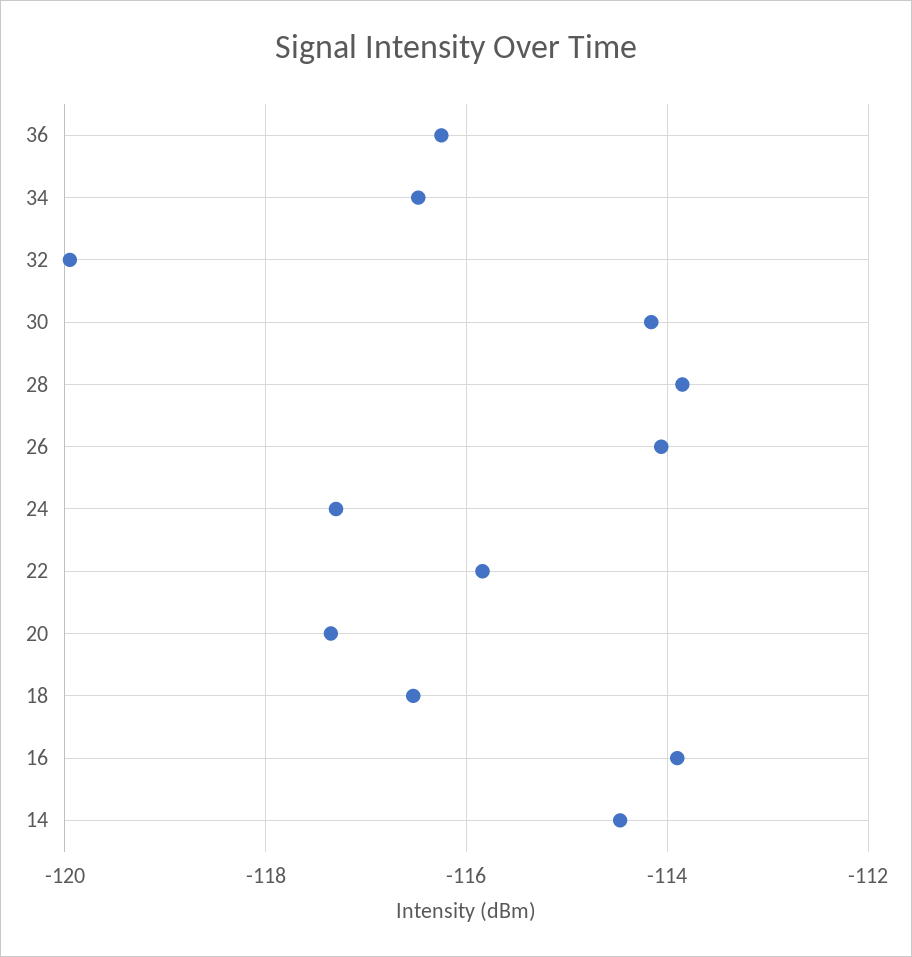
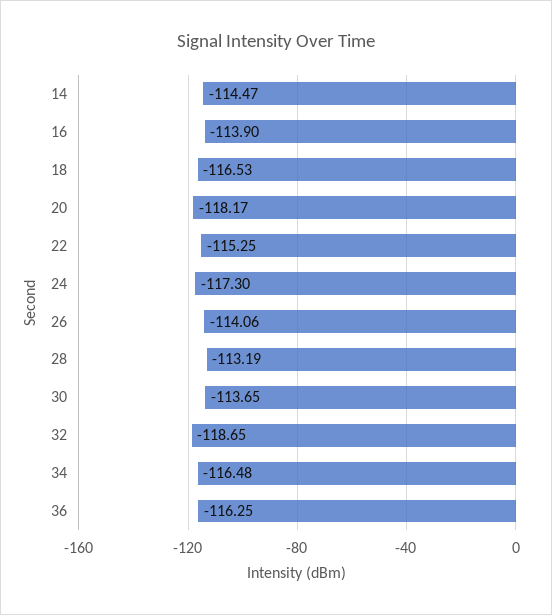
  {
    "36": -116.25,
    "34": -116.48,
-   "32": -120,
+   "32": -118.65,
-   "30": -114.2,
+   "30": -113.65,
-   "28": -113.8,
+   "28": -113.19,
    "26": -114.06,
    "24": -117.3,
-   "22": -115.8,
+   "22": -115.25,
-   "20": -117.4,
+   "20": -118.17,
    "18": -116.53,
    "16": -113.9,
    "14": -114.47
  }

